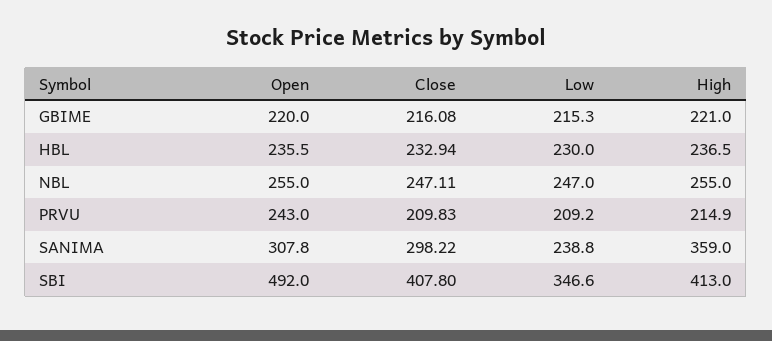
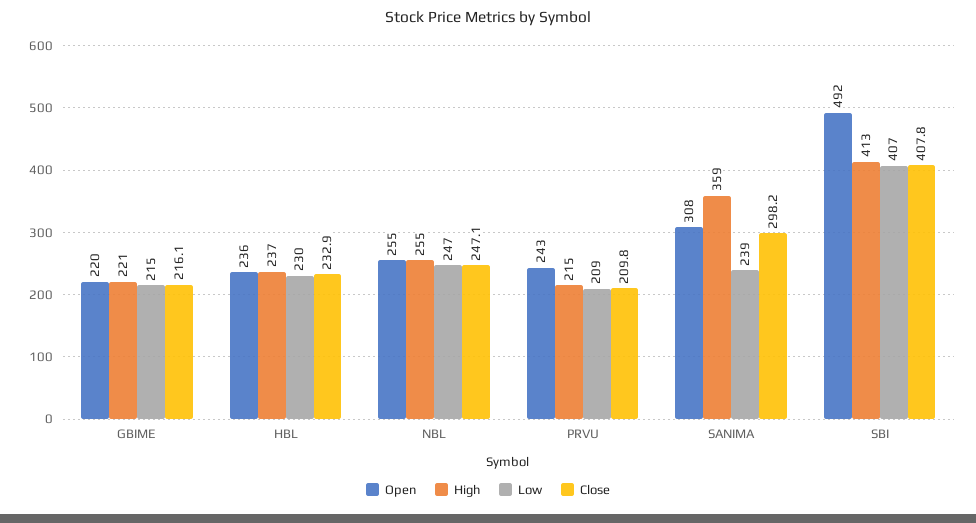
  {
    "Open": {
      "GBIME": 220,
      "HBL": 235.5,
      "NBL": 255,
      "PRVU": 243,
      "SANIMA": 307.8,
      "SBI": 492
    },
    "Close": {
      "GBIME": 216.08,
      "HBL": 232.94,
      "NBL": 247.11,
      "PRVU": 209.83,
      "SANIMA": 298.22,
      "SBI": 407.8
    },
    "Low": {
      "GBIME": 215.3,
      "HBL": 230,
      "NBL": 247,
      "PRVU": 209.2,
      "SANIMA": 238.8,
-     "SBI": 346.6
+     "SBI": 407
    },
    "High": {
      "GBIME": 221,
      "HBL": 236.5,
      "NBL": 255,
      "PRVU": 214.9,
      "SANIMA": 359,
      "SBI": 413
    }
  }

